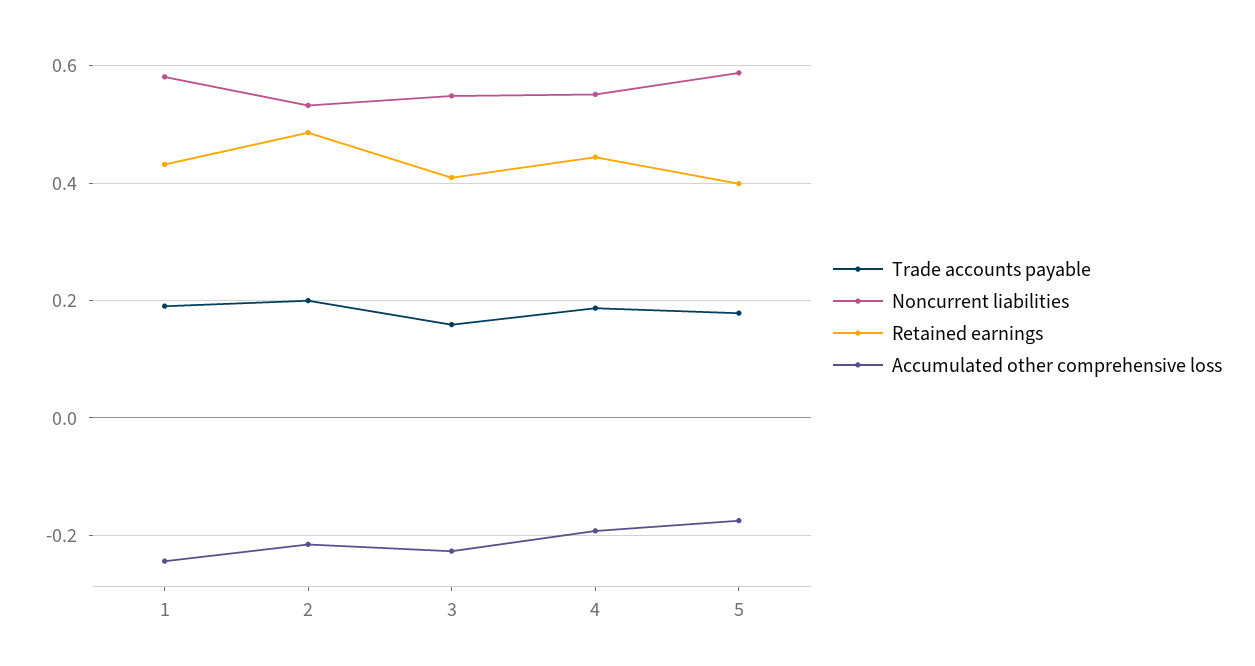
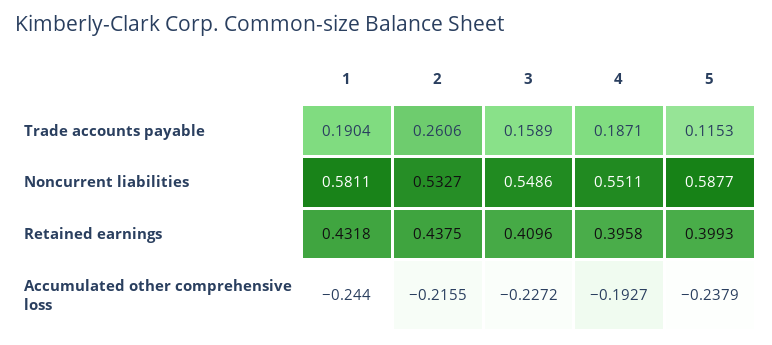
  {
    "Trade accounts payable": {
      "1": 0.1904,
-     "2": 0.2,
+     "2": 0.2606,
      "3": 0.1589,
      "4": 0.1871,
-     "5": 0.18
+     "5": 0.1153
    },
    "Noncurrent liabilities": {
      "1": 0.5811,
      "2": 0.5327,
      "3": 0.5486,
      "4": 0.5511,
      "5": 0.5877
    },
    "Retained earnings": {
      "1": 0.4318,
-     "2": 0.48,
+     "2": 0.4375,
      "3": 0.4096,
-     "4": 0.44,
+     "4": 0.3958,
      "5": 0.3993
    },
    "Accumulated other comprehensive loss": {
      "1": -0.244,
      "2": -0.2155,
      "3": -0.2272,
      "4": -0.1927,
-     "5": -0.18
+     "5": -0.2379
    }
  }

